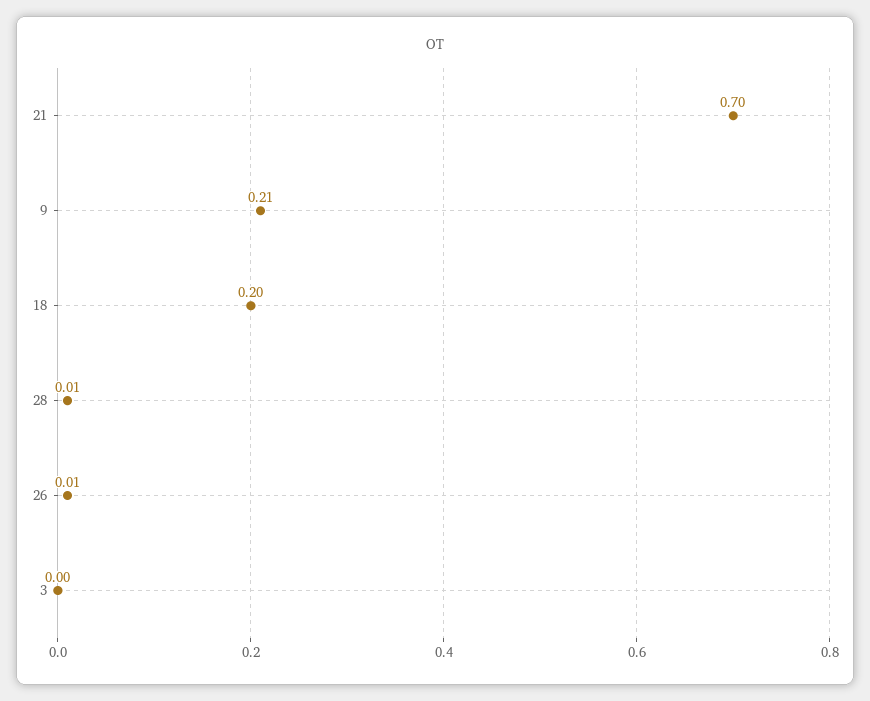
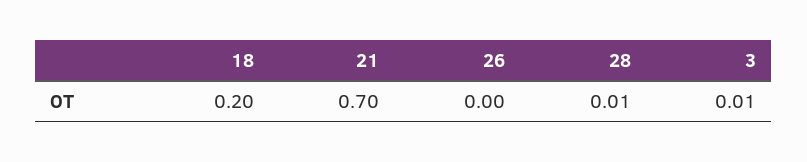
  {
    "21": 0.7,
-   "9": 0.21,
    "18": 0.2,
    "28": 0.01,
-   "26": 0.01,
+   "26": 0,
-   "3": 0
+   "3": 0.01
  }

